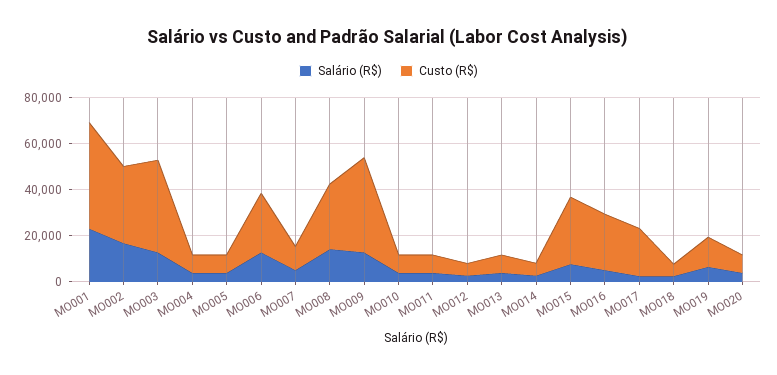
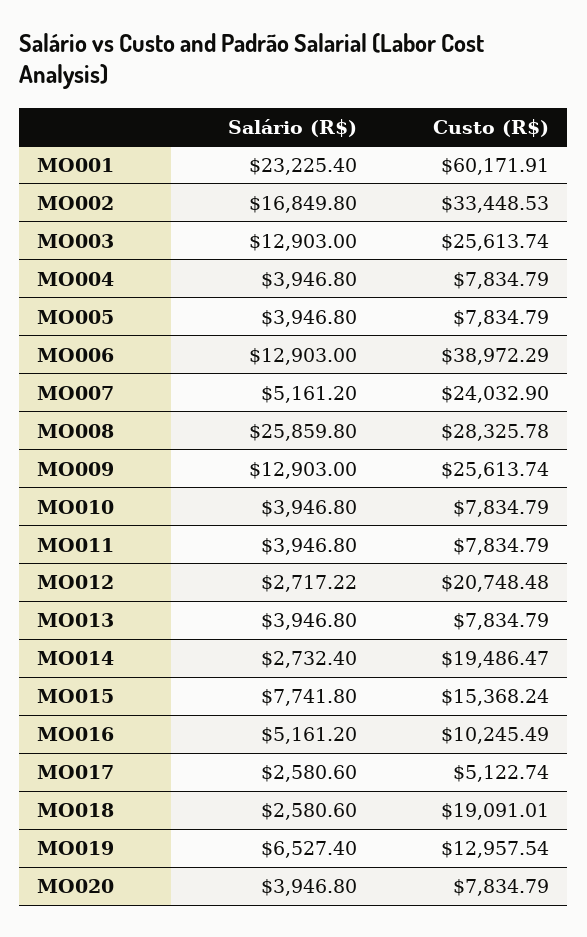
  {
    "Salário (R$)": {
      "MO001": 23225.4,
      "MO002": 16849.8,
      "MO003": 12903,
      "MO004": 3946.8,
      "MO005": 3946.8,
      "MO006": 12903,
      "MO007": 5161.2,
-     "MO008": 15000,
+     "MO008": 25859.8,
      "MO009": 12903,
      "MO010": 3946.8,
      "MO011": 3946.8,
      "MO012": 2717.22,
      "MO013": 3946.8,
      "MO014": 2732.4,
      "MO015": 7741.8,
      "MO016": 5161.2,
      "MO017": 2580.6,
      "MO018": 2580.6,
      "MO019": 6527.4,
      "MO020": 3946.8
    },
    "Custo (R$)": {
-     "MO001": 45000,
+     "MO001": 60171.91,
      "MO002": 33448.53,
-     "MO003": 40000,
+     "MO003": 25613.74,
      "MO004": 7834.79,
      "MO005": 7834.79,
-     "MO006": 25000,
+     "MO006": 38972.29,
-     "MO007": 10000,
+     "MO007": 24032.9,
      "MO008": 28325.78,
-     "MO009": 40000,
+     "MO009": 25613.74,
      "MO010": 7834.79,
      "MO011": 7834.79,
-     "MO012": 5000,
+     "MO012": 20748.48,
      "MO013": 7834.79,
-     "MO014": 5000,
+     "MO014": 19486.47,
-     "MO015": 30000,
+     "MO015": 15368.24,
-     "MO016": 25000,
+     "MO016": 10245.49,
-     "MO017": 20000,
+     "MO017": 5122.74,
-     "MO018": 5000,
+     "MO018": 19091.01,
      "MO019": 12957.54,
      "MO020": 7834.79
    }
  }

